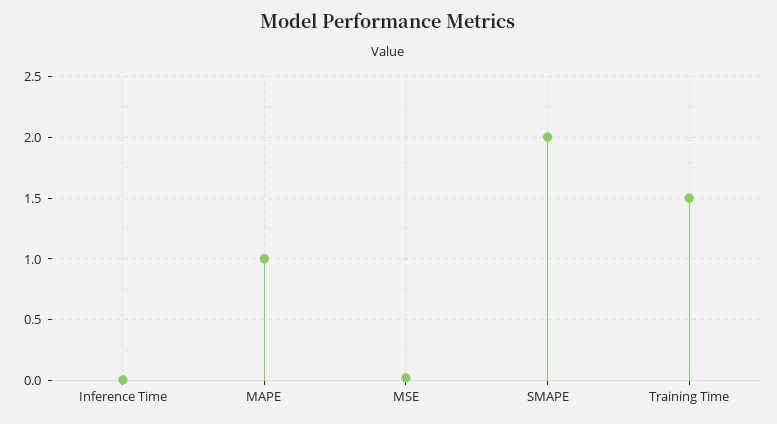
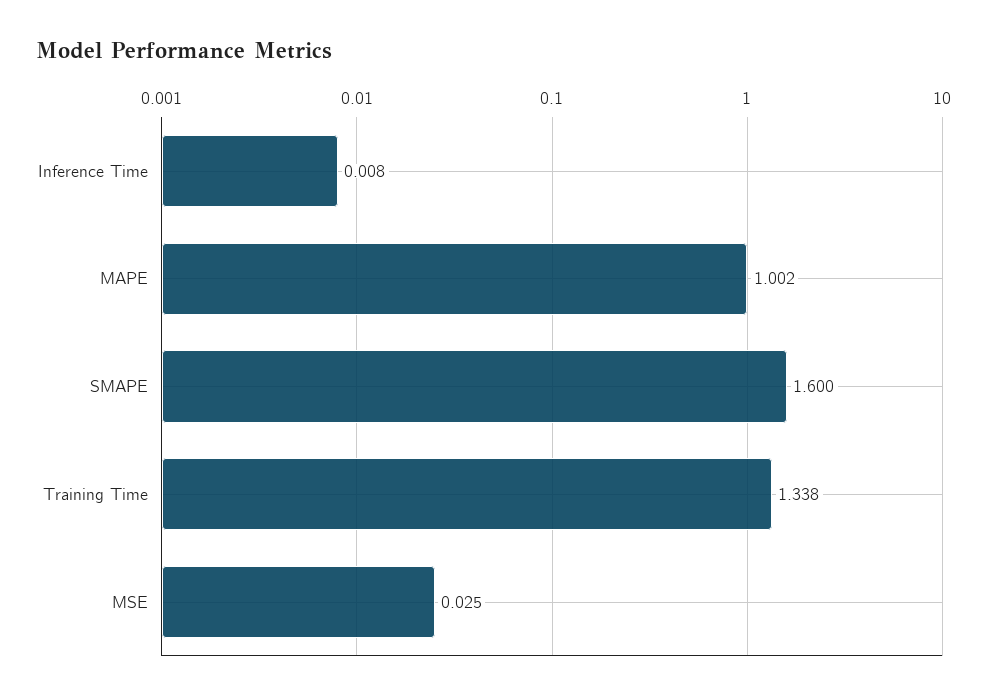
  {
    "Inference Time": 0.008,
    "MAPE": 1.002,
    "MSE": 0.025,
-   "SMAPE": 2,
+   "SMAPE": 1.6,
-   "Training Time": 1.5
+   "Training Time": 1.338
  }

